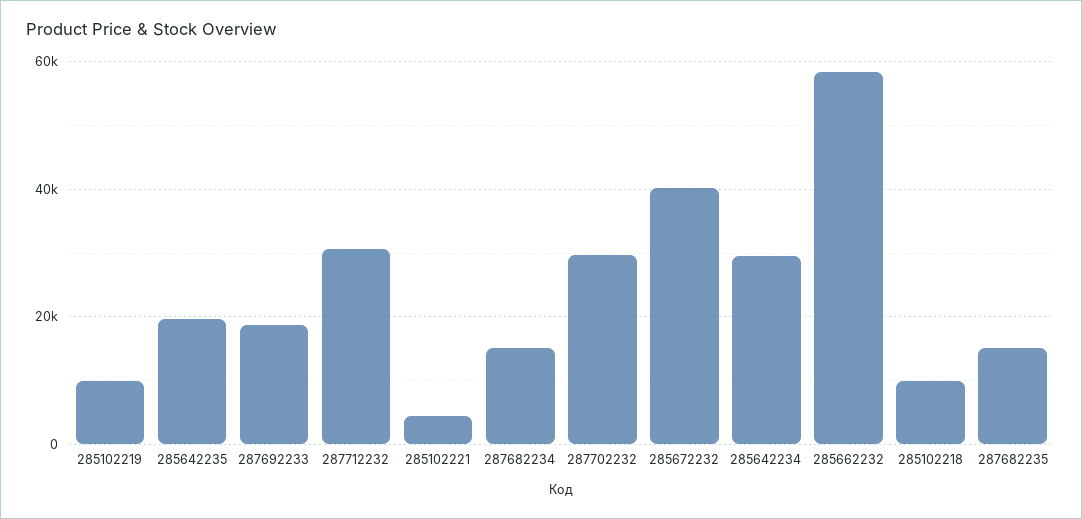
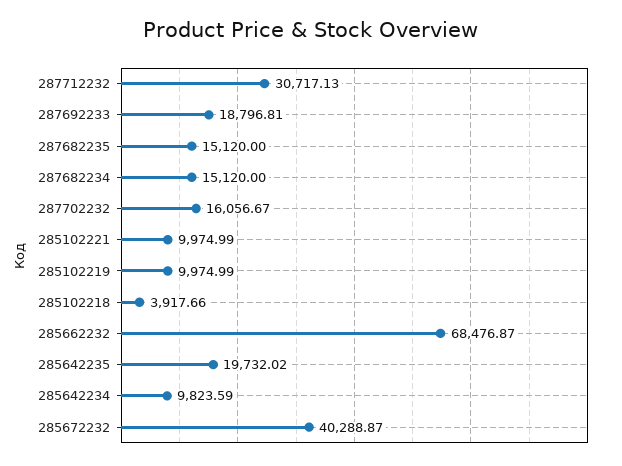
  {
    "285102219": 9974.99,
    "285642235": 19732.02,
    "287692233": 18796.81,
    "287712232": 30717.13,
-   "285102221": 4000,
+   "285102221": 9974.99,
    "287682234": 15120,
-   "287702232": 30000,
+   "287702232": 16056.67,
    "285672232": 40288.87,
-   "285642234": 30000,
+   "285642234": 9823.59,
-   "285662232": 58000,
+   "285662232": 68476.87,
-   "285102218": 10000,
+   "285102218": 3917.66,
    "287682235": 15120
  }

